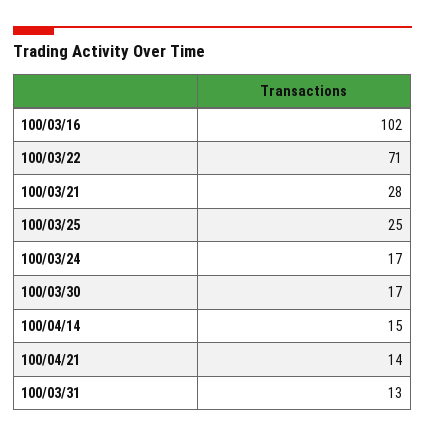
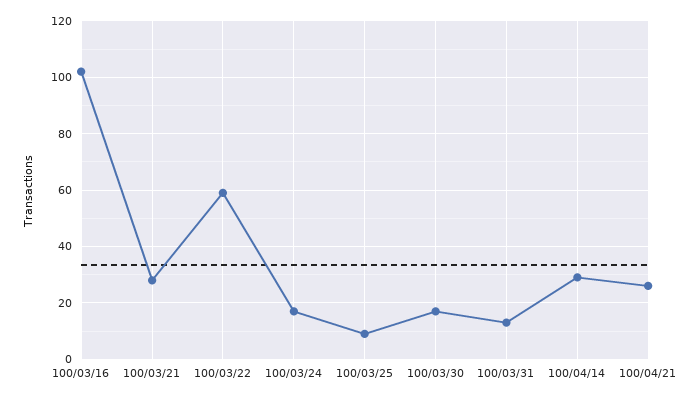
  {
    "100/03/16": 102,
-   "100/03/22": 71,
+   "100/03/22": 60,
    "100/03/21": 28,
-   "100/03/25": 25,
+   "100/03/25": 10,
    "100/03/24": 17,
    "100/03/30": 17,
-   "100/04/14": 15,
+   "100/04/14": 30,
-   "100/04/21": 14,
+   "100/04/21": 25,
    "100/03/31": 13
  }

